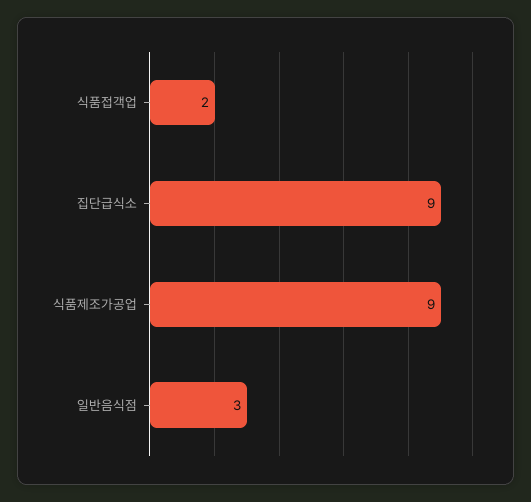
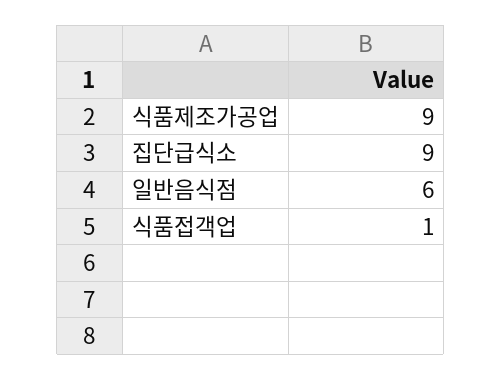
  {
-   "식품접객업": 2,
+   "식품접객업": 1,
    "집단급식소": 9,
    "식품제조가공업": 9,
-   "일반음식점": 3
+   "일반음식점": 6
  }

